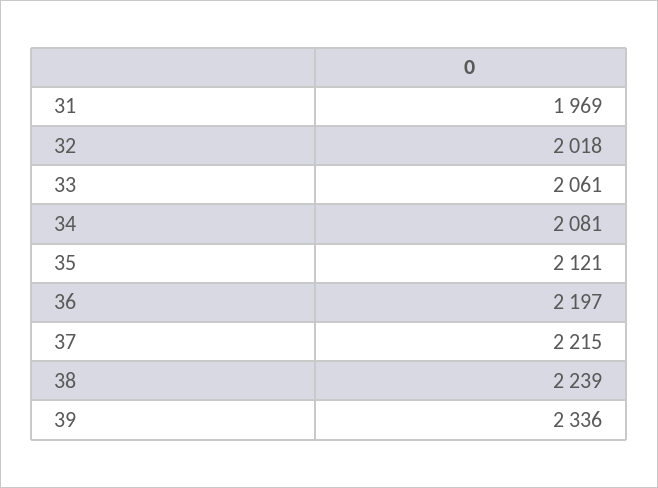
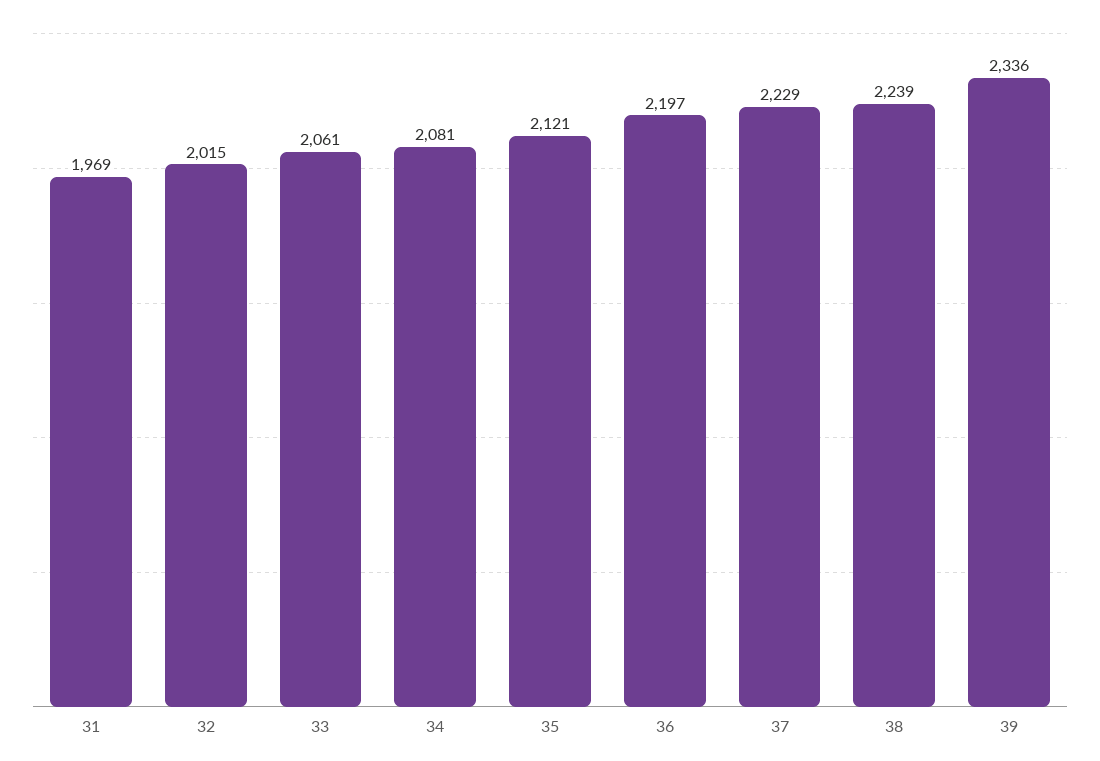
  {
    "31": 1969,
-   "32": 2018,
+   "32": 2015,
    "33": 2061,
    "34": 2081,
    "35": 2121,
    "36": 2197,
-   "37": 2215,
+   "37": 2229,
    "38": 2239,
    "39": 2336
  }

